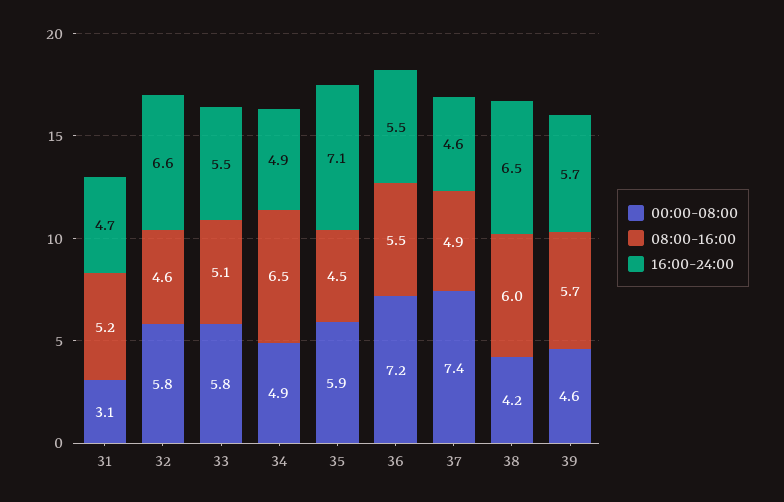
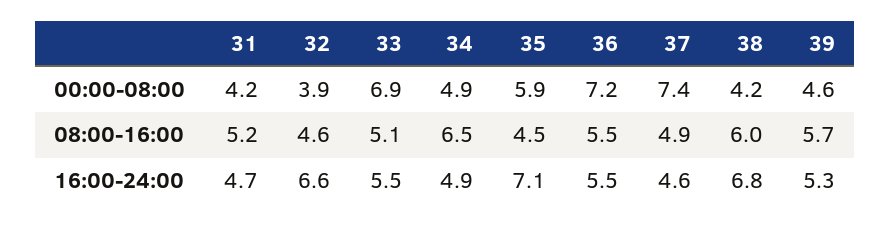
  {
    "00:00-08:00": {
-     "31": 3.1,
+     "31": 4.2,
-     "32": 5.8,
+     "32": 3.9,
-     "33": 5.8,
+     "33": 6.9,
      "34": 4.9,
      "35": 5.9,
      "36": 7.2,
      "37": 7.4,
      "38": 4.2,
      "39": 4.6
    },
    "08:00-16:00": {
      "31": 5.2,
      "32": 4.6,
      "33": 5.1,
      "34": 6.5,
      "35": 4.5,
      "36": 5.5,
      "37": 4.9,
      "38": 6,
      "39": 5.7
    },
    "16:00-24:00": {
      "31": 4.7,
      "32": 6.6,
      "33": 5.5,
      "34": 4.9,
      "35": 7.1,
      "36": 5.5,
      "37": 4.6,
-     "38": 6.5,
+     "38": 6.8,
-     "39": 5.7
+     "39": 5.3
    }
  }

